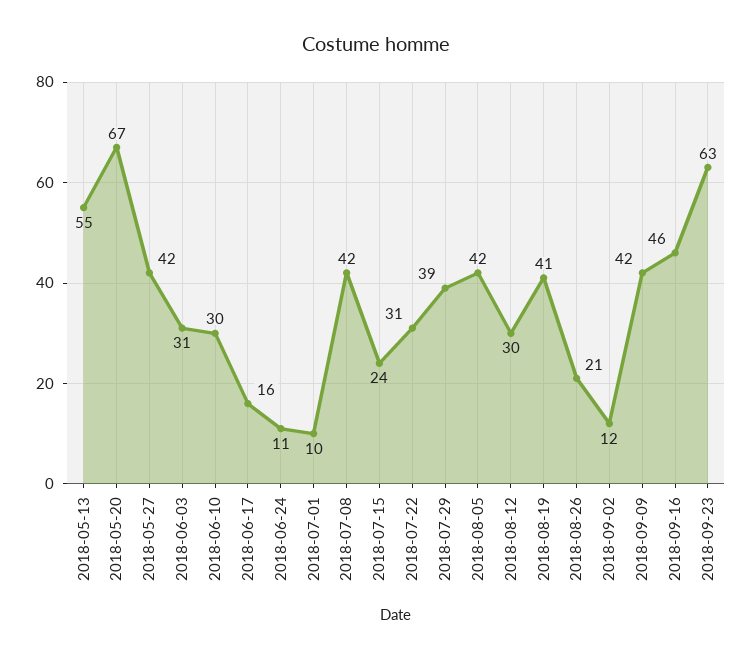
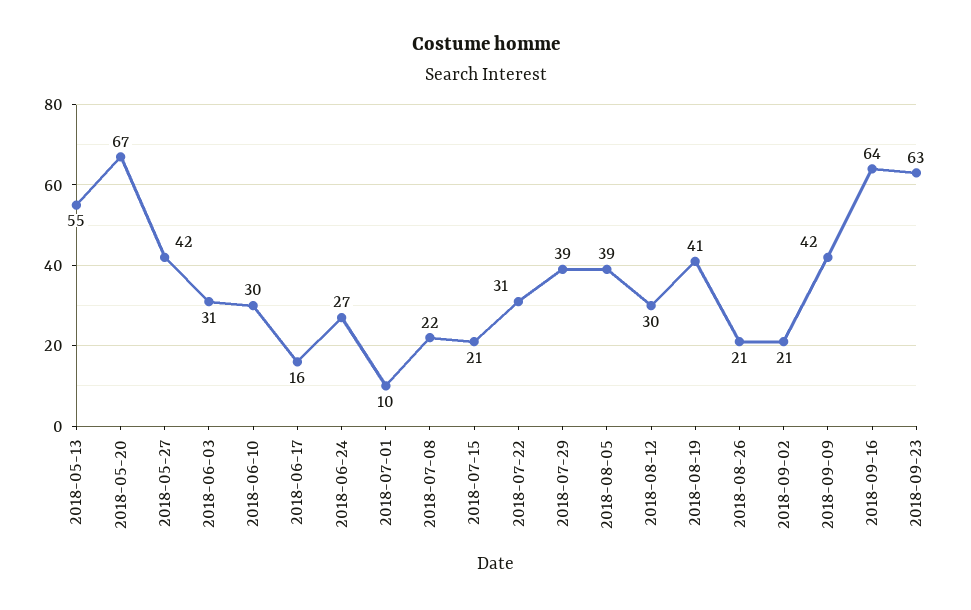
  {
    "2018-05-13": 55,
    "2018-05-20": 67,
    "2018-05-27": 42,
    "2018-06-03": 31,
    "2018-06-10": 30,
    "2018-06-17": 16,
-   "2018-06-24": 11,
+   "2018-06-24": 27,
    "2018-07-01": 10,
-   "2018-07-08": 42,
+   "2018-07-08": 22,
-   "2018-07-15": 24,
+   "2018-07-15": 21,
    "2018-07-22": 31,
    "2018-07-29": 39,
-   "2018-08-05": 42,
+   "2018-08-05": 39,
    "2018-08-12": 30,
    "2018-08-19": 41,
    "2018-08-26": 21,
-   "2018-09-02": 12,
+   "2018-09-02": 21,
    "2018-09-09": 42,
-   "2018-09-16": 46,
+   "2018-09-16": 64,
    "2018-09-23": 63
  }

